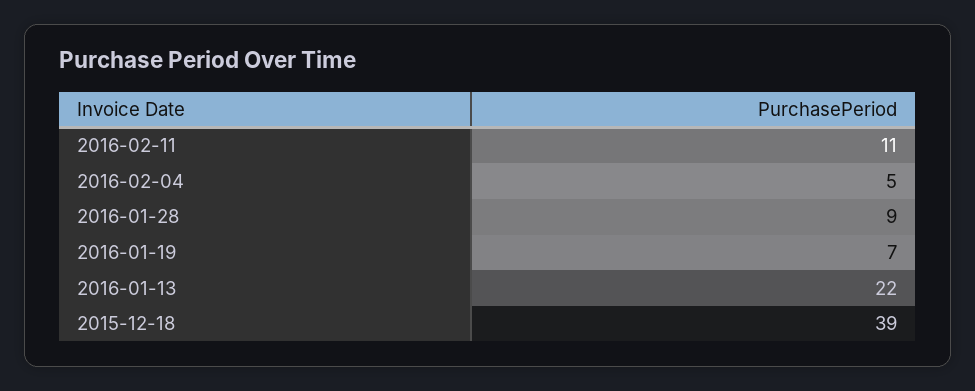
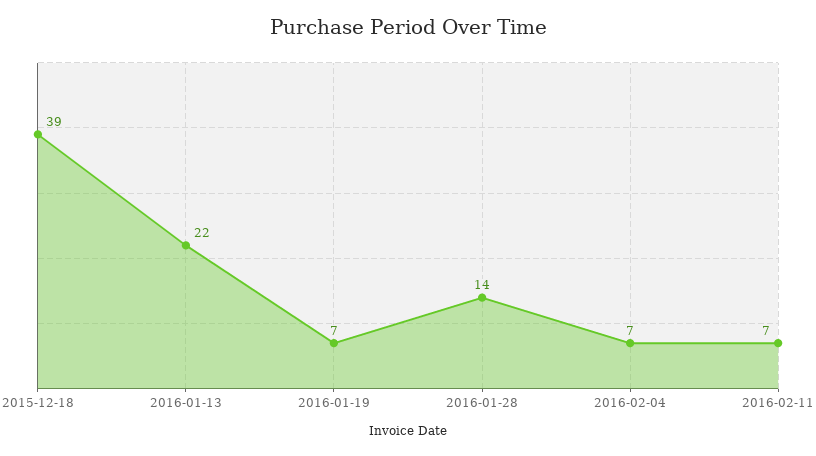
  {
-   "2016-02-11": 11,
+   "2016-02-11": 7,
-   "2016-02-04": 5,
+   "2016-02-04": 7,
-   "2016-01-28": 9,
+   "2016-01-28": 14,
    "2016-01-19": 7,
    "2016-01-13": 22,
    "2015-12-18": 39
  }

